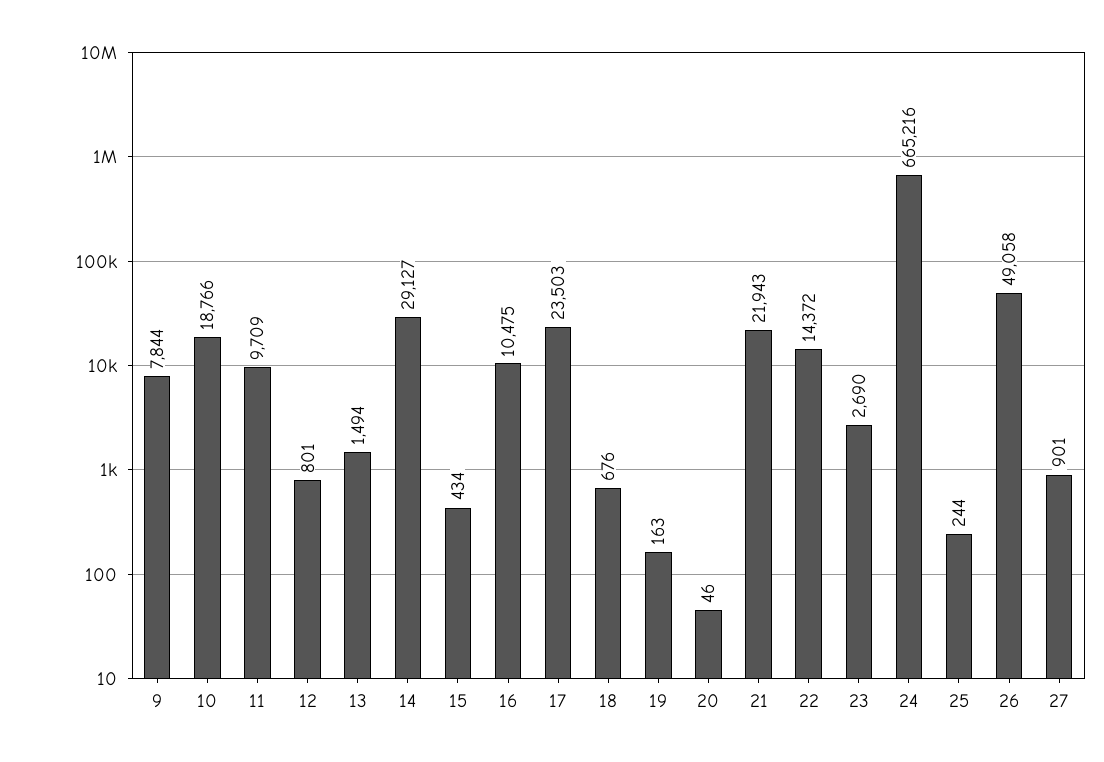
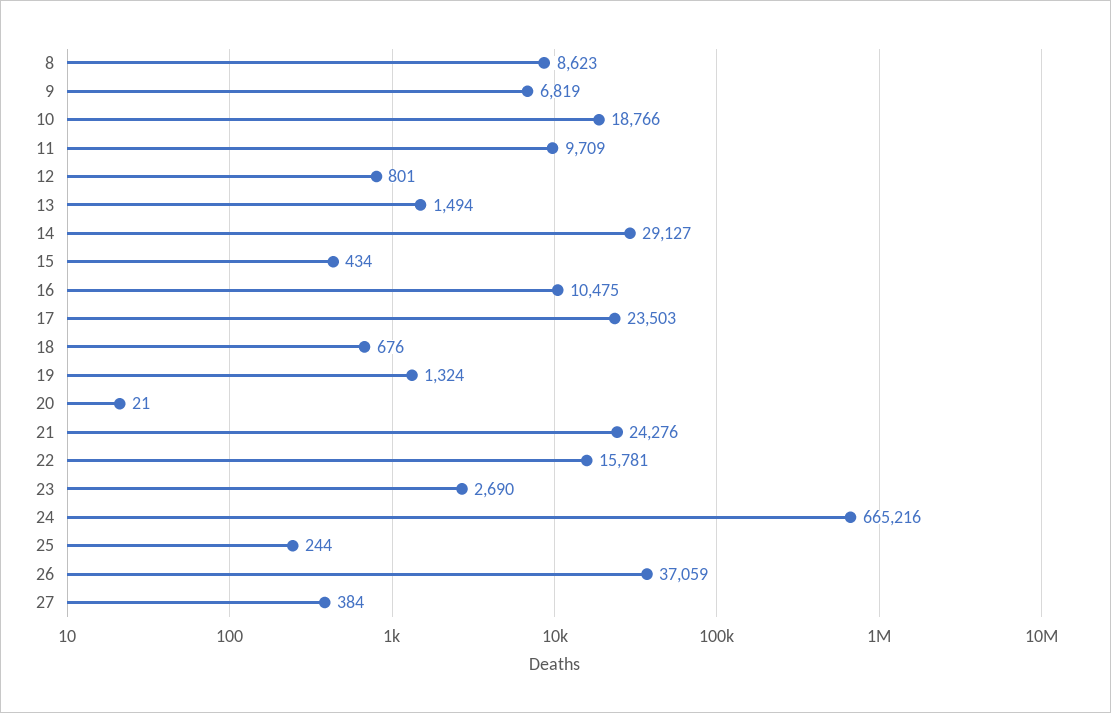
  {
-   "9": 7844,
+   "9": 6819,
    "10": 18766,
    "11": 9709,
    "12": 801,
    "13": 1494,
    "14": 29127,
    "15": 434,
    "16": 10475,
    "17": 23503,
    "18": 676,
-   "19": 163,
+   "19": 1324,
-   "20": 46,
+   "20": 21,
-   "21": 21943,
+   "21": 24276,
-   "22": 14372,
+   "22": 15781,
    "23": 2690,
    "24": 665216,
    "25": 244,
-   "26": 49058,
+   "26": 37059,
-   "27": 901
+   "27": 384,
+   "8": 8623
  }

